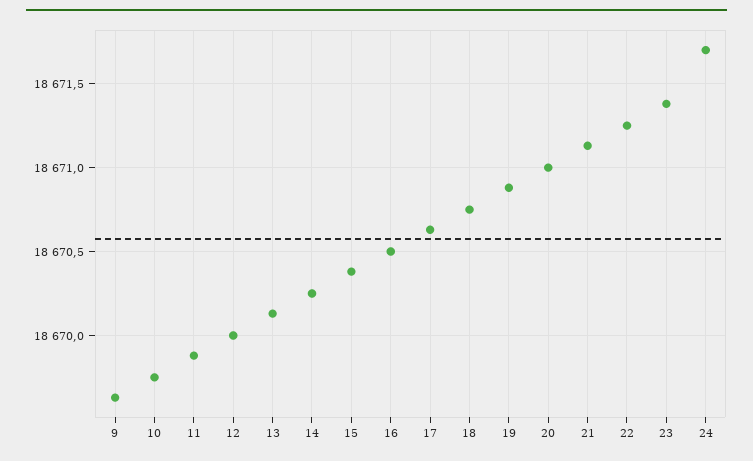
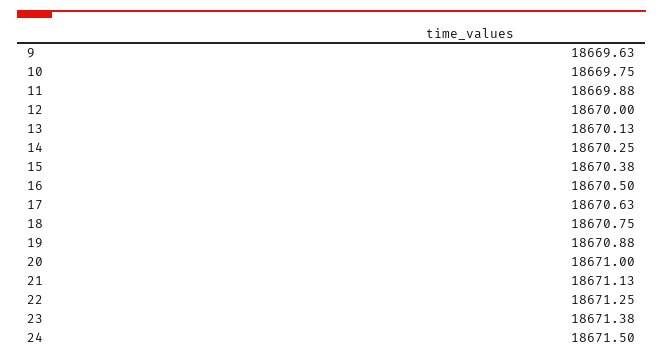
  {
    "9": 18669.63,
    "10": 18669.75,
    "11": 18669.88,
    "12": 18670,
    "13": 18670.13,
    "14": 18670.25,
    "15": 18670.38,
    "16": 18670.5,
    "17": 18670.63,
    "18": 18670.75,
    "19": 18670.88,
    "20": 18671,
    "21": 18671.13,
    "22": 18671.25,
    "23": 18671.38,
-   "24": 18671.7
+   "24": 18671.5
  }

